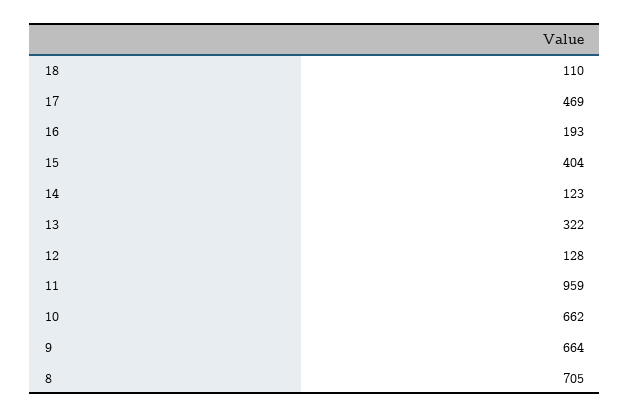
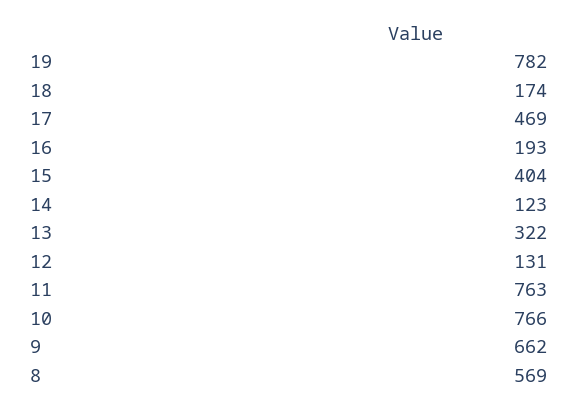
  {
-   "18": 110,
+   "18": 174,
    "17": 469,
    "16": 193,
    "15": 404,
    "14": 123,
    "13": 322,
-   "12": 128,
+   "12": 131,
-   "11": 959,
+   "11": 763,
-   "10": 662,
+   "10": 766,
-   "9": 664,
+   "9": 662,
-   "8": 705
+   "8": 569,
+   "19": 782
  }

